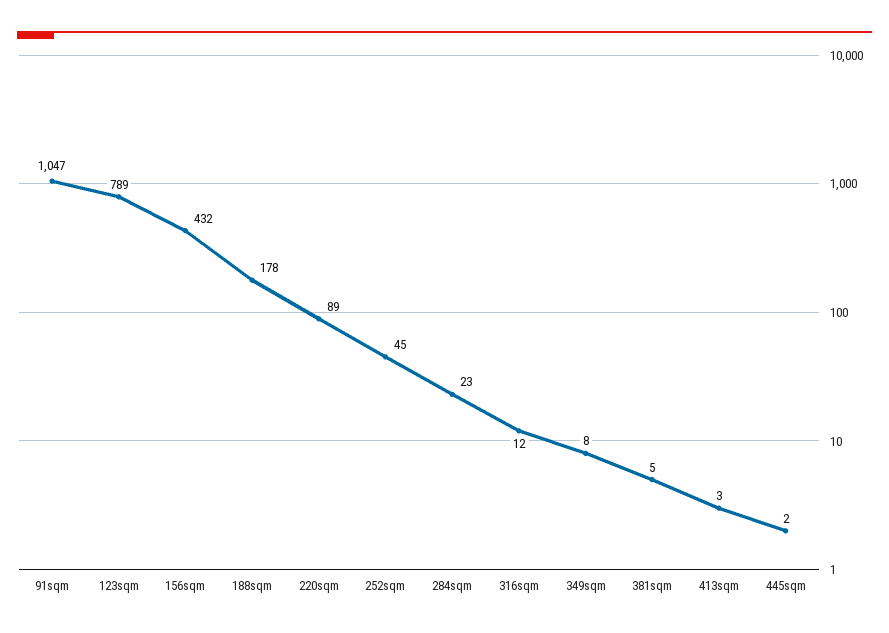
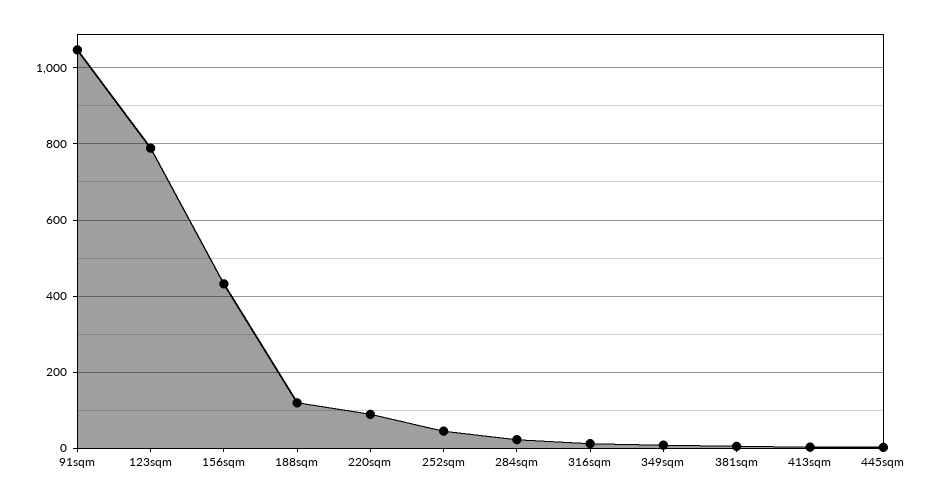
  {
    "91sqm": 1047,
    "123sqm": 789,
    "156sqm": 432,
-   "188sqm": 178,
+   "188sqm": 120,
    "220sqm": 89,
    "252sqm": 45,
    "284sqm": 23,
    "316sqm": 12,
    "349sqm": 8,
    "381sqm": 5,
    "413sqm": 3,
    "445sqm": 2
  }

